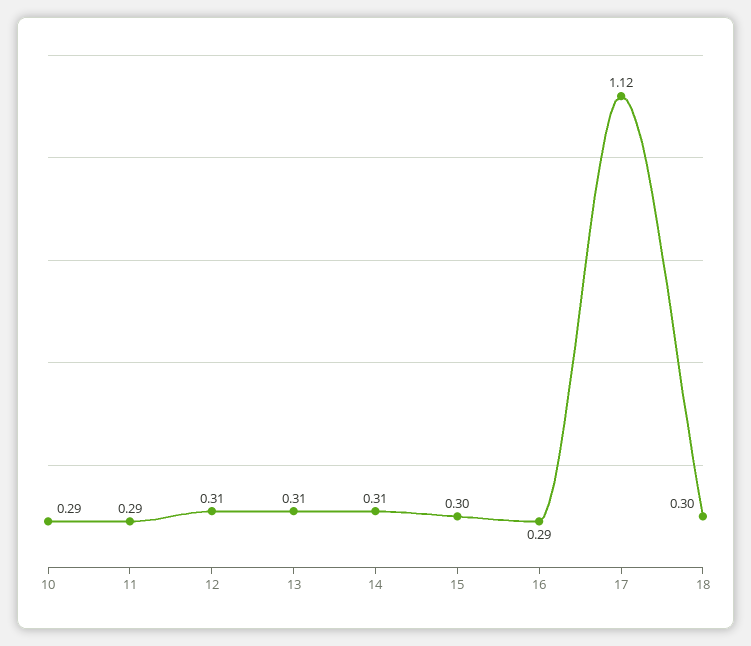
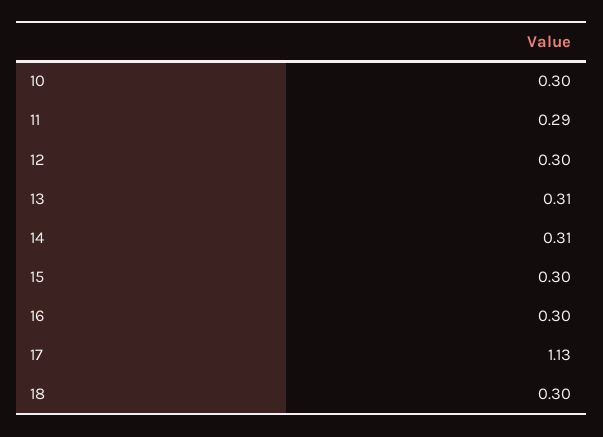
  {
-   "10": 0.29,
+   "10": 0.3,
    "11": 0.29,
-   "12": 0.31,
+   "12": 0.3,
    "13": 0.31,
    "14": 0.31,
    "15": 0.3,
-   "16": 0.29,
+   "16": 0.3,
-   "17": 1.12,
+   "17": 1.13,
    "18": 0.3
  }

